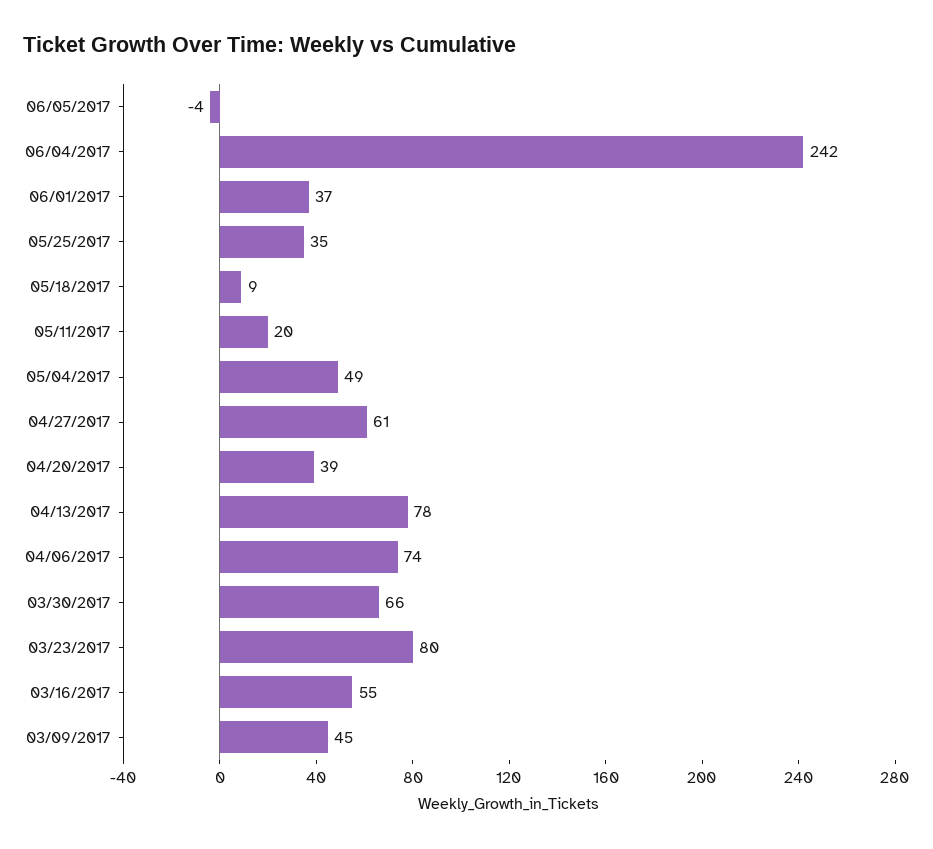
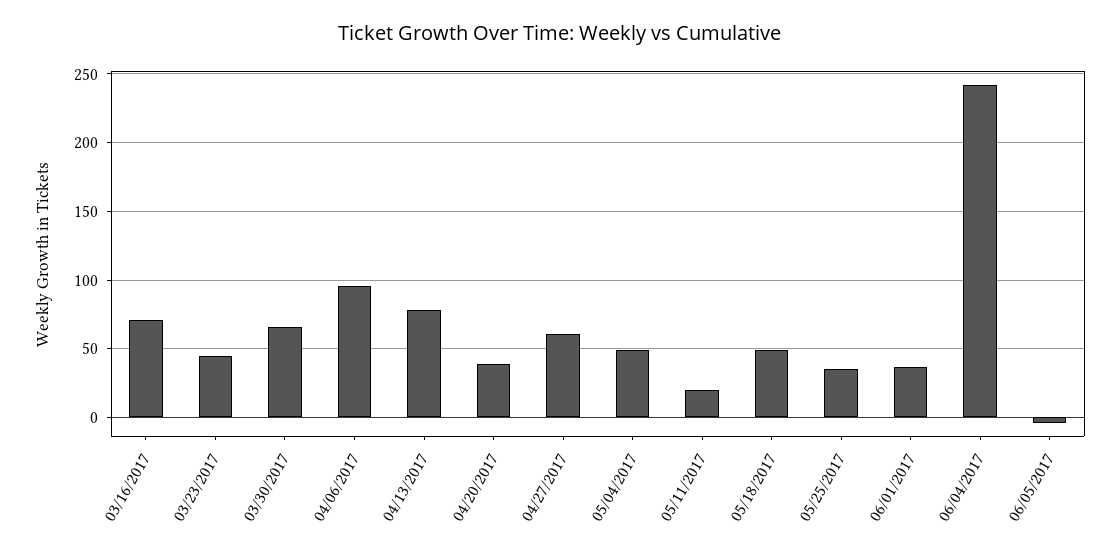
  {
    "06/05/2017": -4,
    "06/04/2017": 242,
    "06/01/2017": 37,
    "05/25/2017": 35,
-   "05/18/2017": 9,
+   "05/18/2017": 50,
    "05/11/2017": 20,
    "05/04/2017": 49,
    "04/27/2017": 61,
    "04/20/2017": 39,
    "04/13/2017": 78,
-   "04/06/2017": 74,
+   "04/06/2017": 95,
    "03/30/2017": 66,
-   "03/23/2017": 80,
+   "03/23/2017": 45,
-   "03/16/2017": 55,
+   "03/16/2017": 70
-   "03/09/2017": 45
  }

